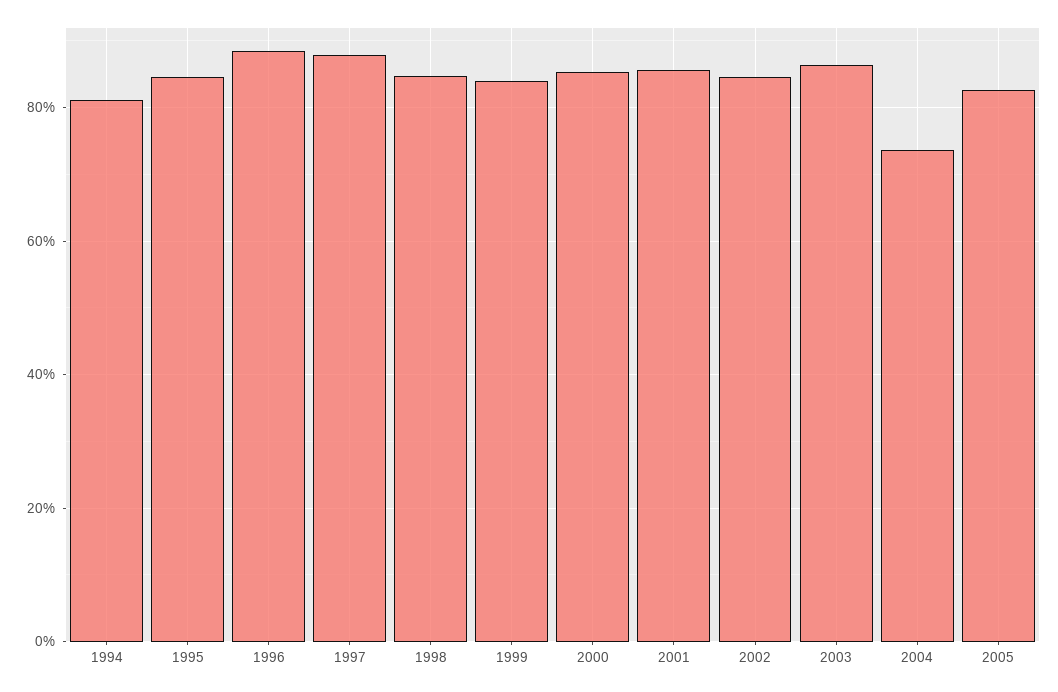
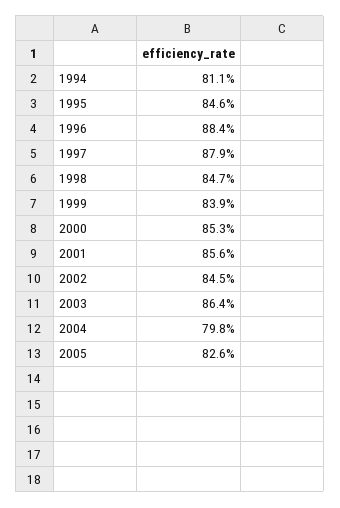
  {
    "1994": 81.1,
    "1995": 84.6,
    "1996": 88.4,
    "1997": 87.9,
    "1998": 84.7,
    "1999": 83.9,
    "2000": 85.3,
    "2001": 85.6,
    "2002": 84.5,
    "2003": 86.4,
-   "2004": 74,
+   "2004": 79.8,
    "2005": 82.6
  }

